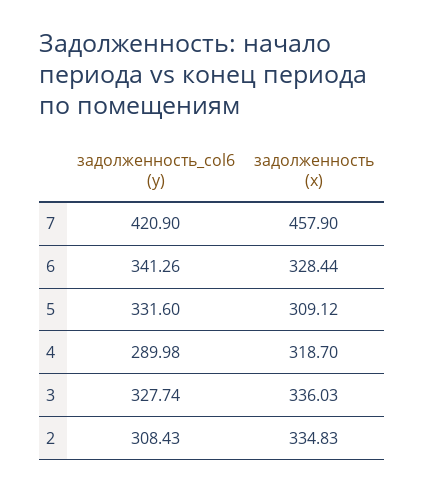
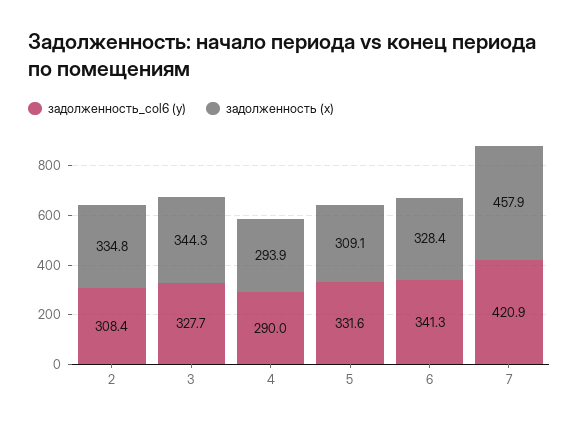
  {
    "задолженность_col6 (y)": {
      "7": 420.9,
      "6": 341.26,
      "5": 331.6,
      "4": 289.98,
      "3": 327.74,
      "2": 308.43
    },
    "задолженность (x)": {
      "7": 457.9,
      "6": 328.44,
      "5": 309.12,
-     "4": 318.7,
+     "4": 293.9,
-     "3": 336.03,
+     "3": 344.3,
      "2": 334.83
    }
  }

